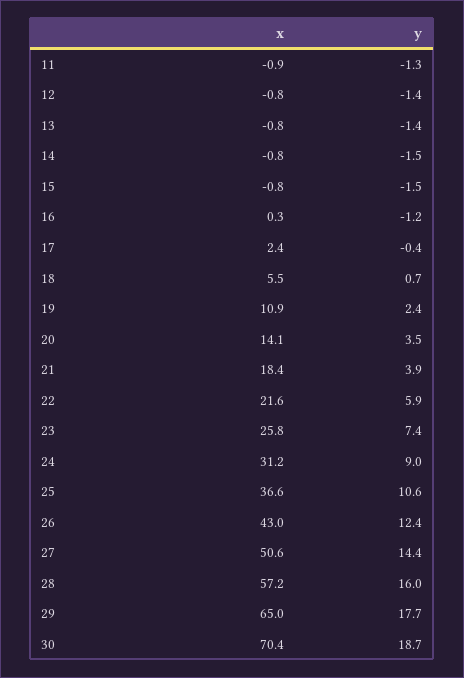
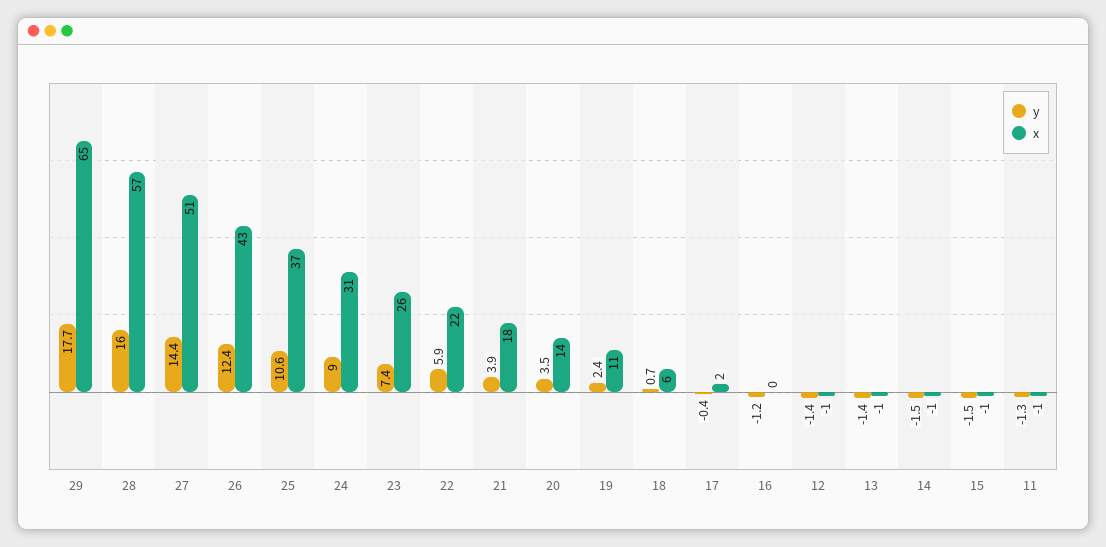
  {
    "x": {
      "11": -0.9,
      "12": -0.8,
      "13": -0.8,
      "14": -0.8,
      "15": -0.8,
      "16": 0.3,
      "17": 2.4,
      "18": 5.5,
      "19": 10.9,
      "20": 14.1,
      "21": 18.4,
      "22": 21.6,
      "23": 25.8,
      "24": 31.2,
      "25": 36.6,
      "26": 43,
      "27": 50.6,
      "28": 57.2,
-     "29": 65,
+     "29": 65
-     "30": 70.4
    },
    "y": {
      "11": -1.3,
      "12": -1.4,
      "13": -1.4,
      "14": -1.5,
      "15": -1.5,
      "16": -1.2,
      "17": -0.4,
      "18": 0.7,
      "19": 2.4,
      "20": 3.5,
      "21": 3.9,
      "22": 5.9,
      "23": 7.4,
      "24": 9,
      "25": 10.6,
      "26": 12.4,
      "27": 14.4,
      "28": 16,
-     "29": 17.7,
+     "29": 17.7
-     "30": 18.7
    }
  }

